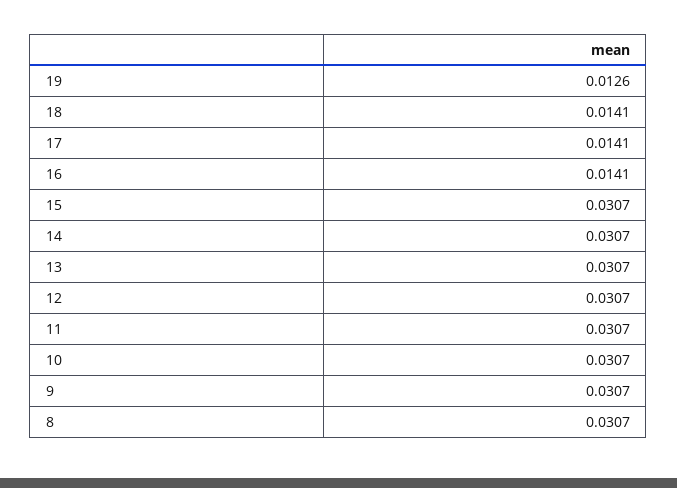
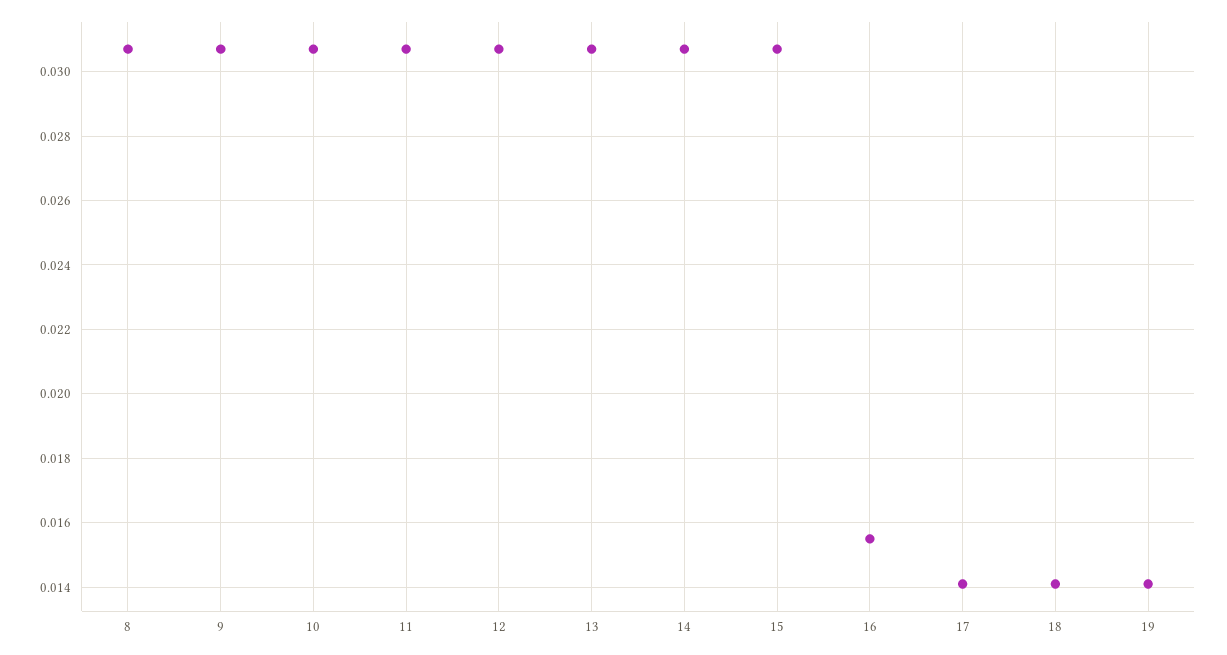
  {
-   "19": 0.0126,
+   "19": 0.014,
    "18": 0.0141,
    "17": 0.0141,
-   "16": 0.0141,
+   "16": 0.0155,
    "15": 0.0307,
    "14": 0.0307,
    "13": 0.0307,
    "12": 0.0307,
    "11": 0.0307,
    "10": 0.0307,
    "9": 0.0307,
    "8": 0.0307
  }

